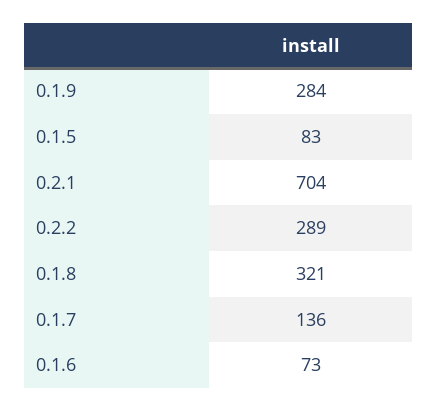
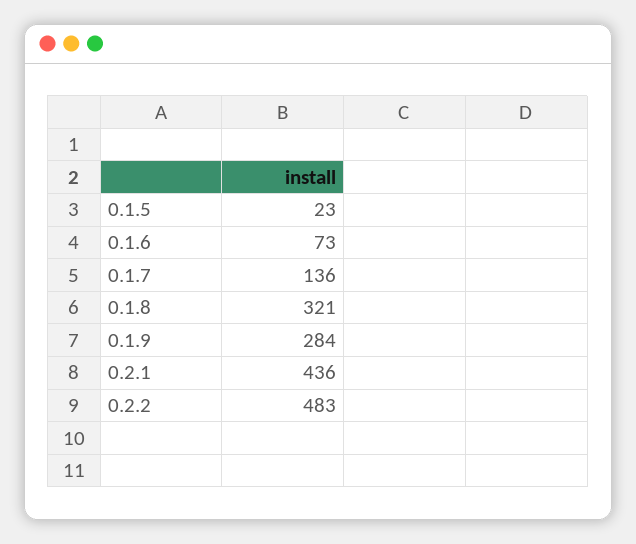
  {
    "0.1.9": 284,
-   "0.1.5": 83,
+   "0.1.5": 23,
-   "0.2.1": 704,
+   "0.2.1": 436,
-   "0.2.2": 289,
+   "0.2.2": 483,
    "0.1.8": 321,
    "0.1.7": 136,
    "0.1.6": 73
  }

